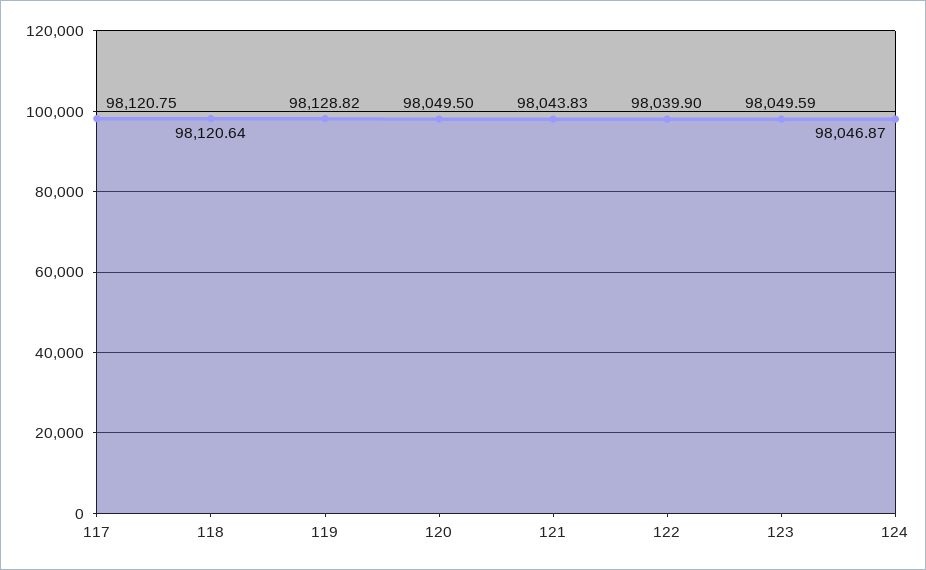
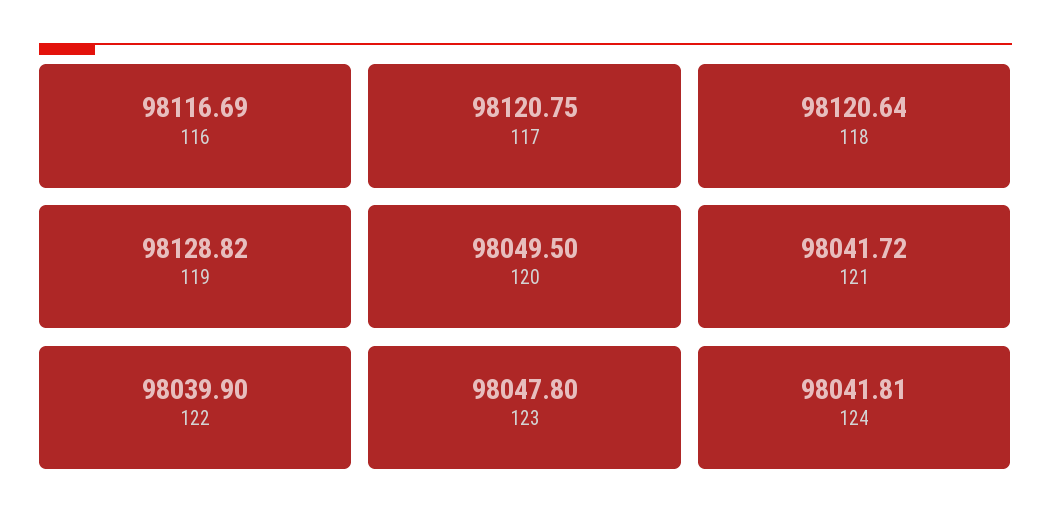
  {
    "117": 98120.75,
    "118": 98120.64,
    "119": 98128.82,
    "120": 98049.5,
-   "121": 98043.83,
+   "121": 98041.72,
    "122": 98039.9,
-   "123": 98049.59,
+   "123": 98047.8,
-   "124": 98046.87
+   "124": 98041.81,
+   "116": 98116.69
  }

